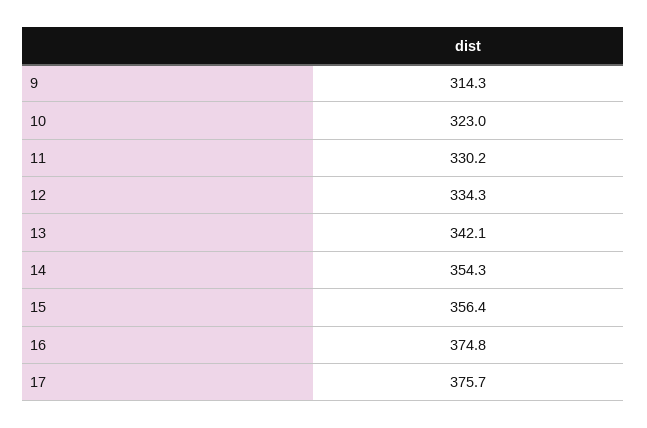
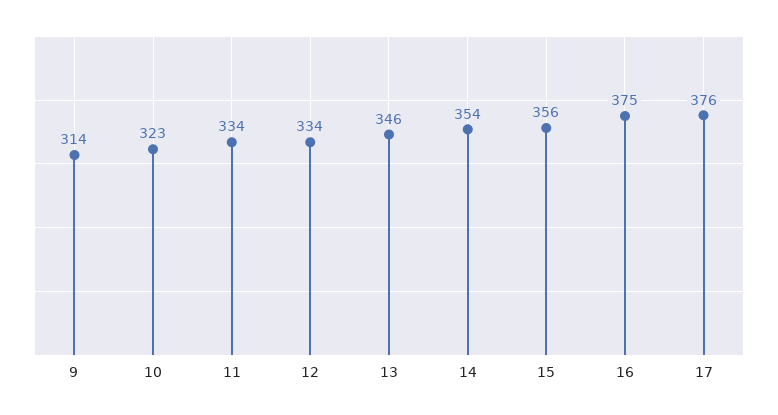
  {
    "9": 314.3,
    "10": 323,
-   "11": 330.2,
+   "11": 334,
    "12": 334.3,
-   "13": 342.1,
+   "13": 346,
    "14": 354.3,
    "15": 356.4,
    "16": 374.8,
    "17": 375.7
  }

